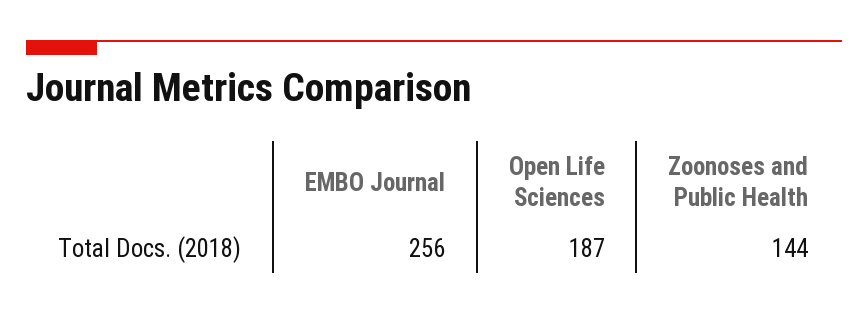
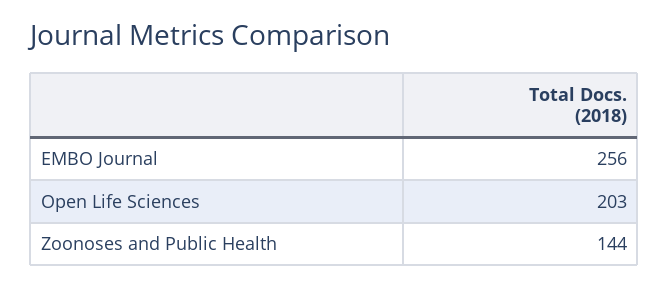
  {
    "EMBO Journal": 256,
-   "Open Life Sciences": 187,
+   "Open Life Sciences": 203,
    "Zoonoses and Public Health": 144
  }

